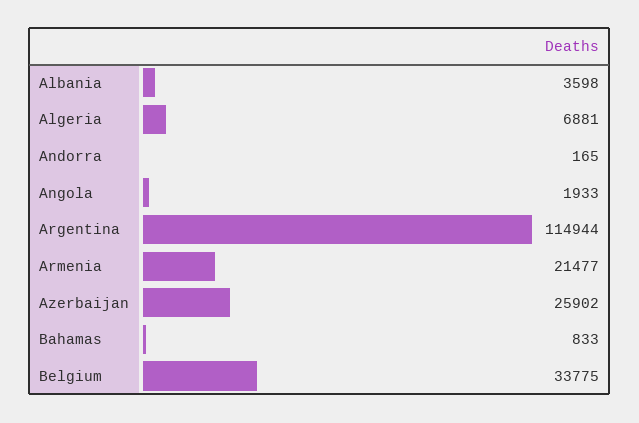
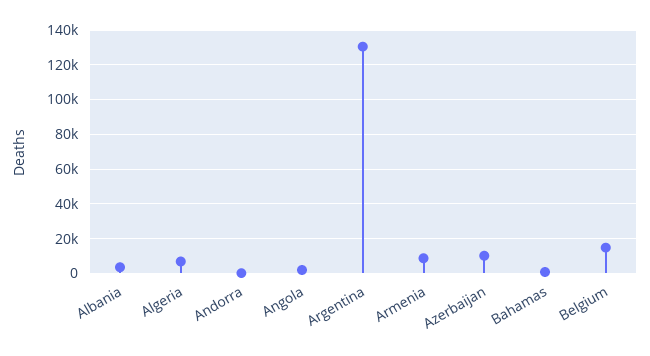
  {
    "Albania": 3598,
    "Algeria": 6881,
    "Andorra": 165,
    "Angola": 1933,
-   "Argentina": 114944,
+   "Argentina": 130000,
-   "Armenia": 21477,
+   "Armenia": 10000,
-   "Azerbaijan": 25902,
+   "Azerbaijan": 10000,
    "Bahamas": 833,
-   "Belgium": 33775
+   "Belgium": 15000
  }

